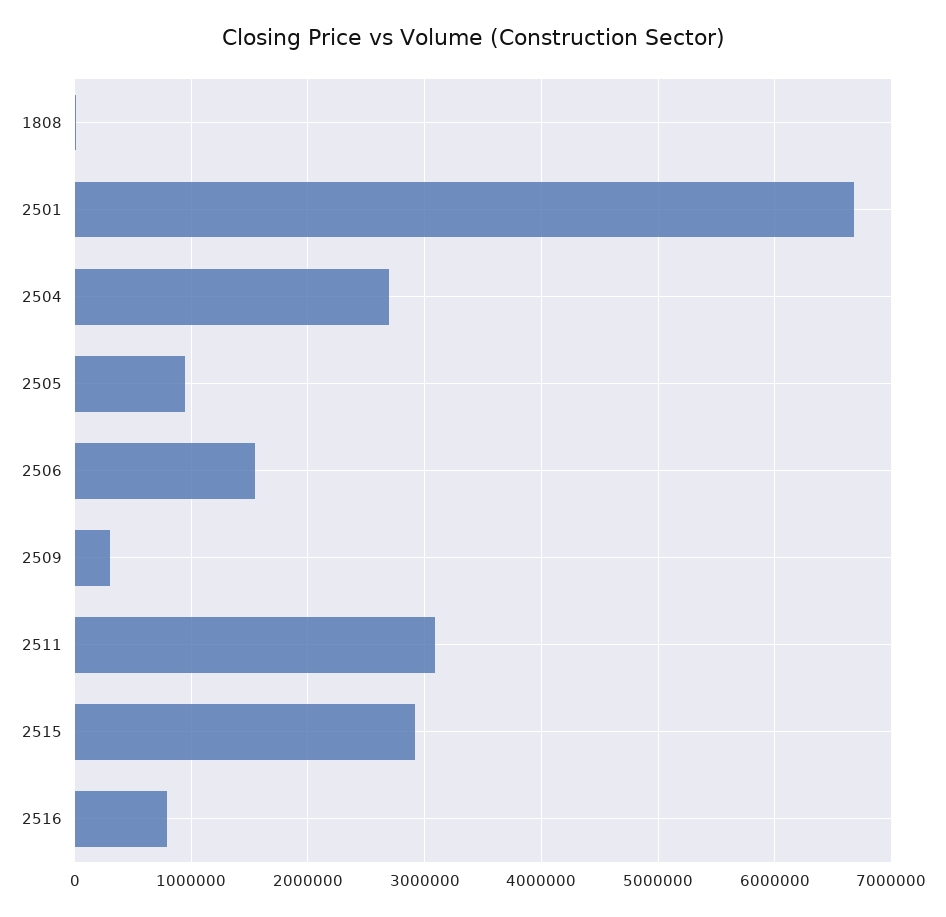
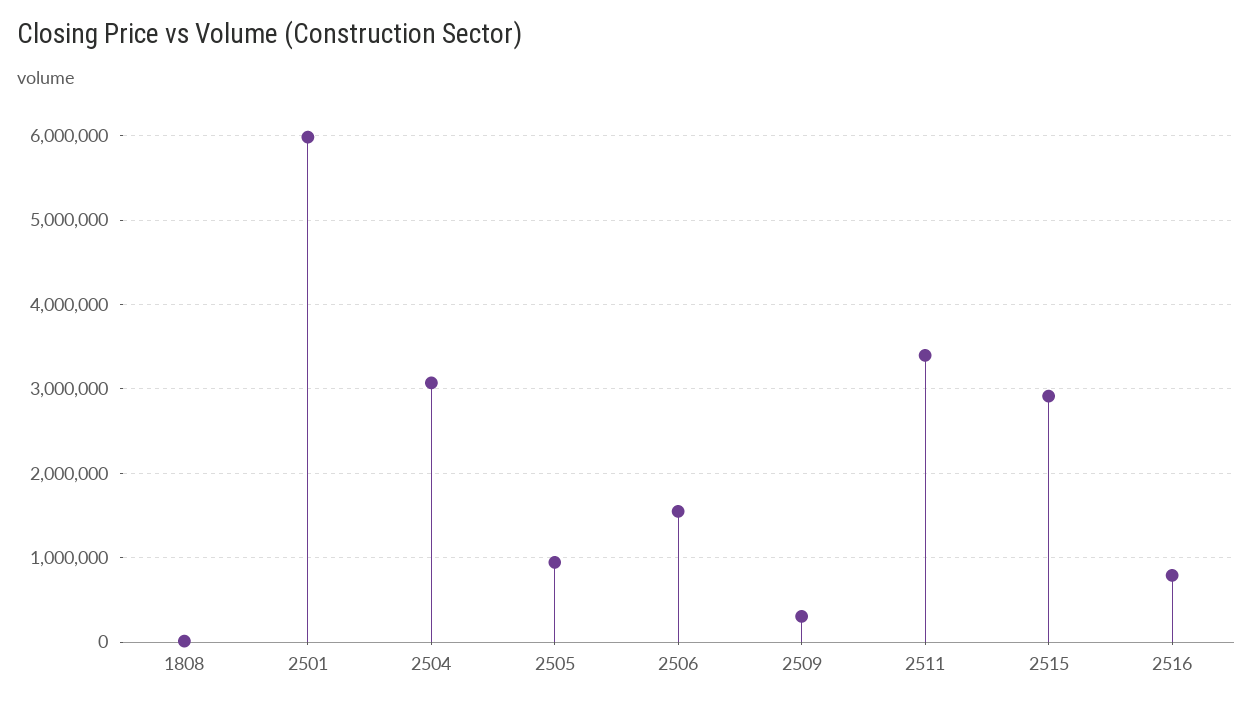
  {
    "1808": 0,
-   "2501": 6700000,
+   "2501": 6000000,
-   "2504": 2700000,
+   "2504": 3100000,
    "2505": 900000,
    "2506": 1500000,
    "2509": 300000,
-   "2511": 3100000,
+   "2511": 3400000,
    "2515": 2900000,
    "2516": 800000
  }

